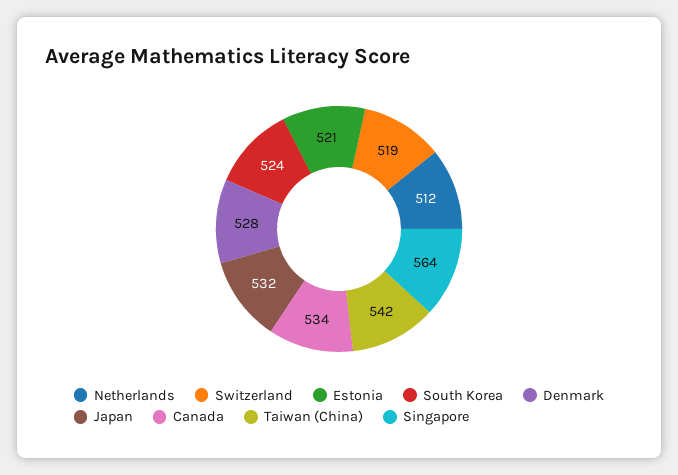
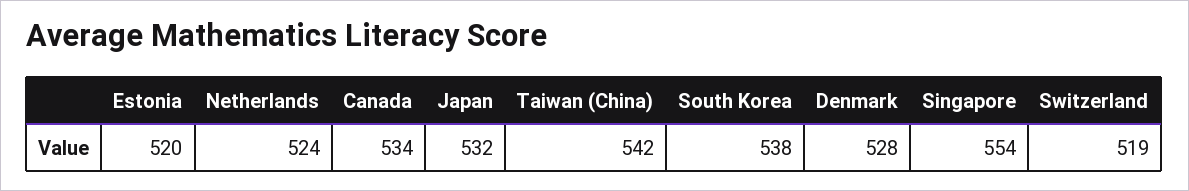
  {
-   "Netherlands": 512,
+   "Netherlands": 524,
    "Switzerland": 519,
-   "Estonia": 521,
+   "Estonia": 520,
-   "South Korea": 524,
+   "South Korea": 538,
    "Denmark": 528,
    "Japan": 532,
    "Canada": 534,
    "Taiwan (China)": 542,
-   "Singapore": 564
+   "Singapore": 554
  }

